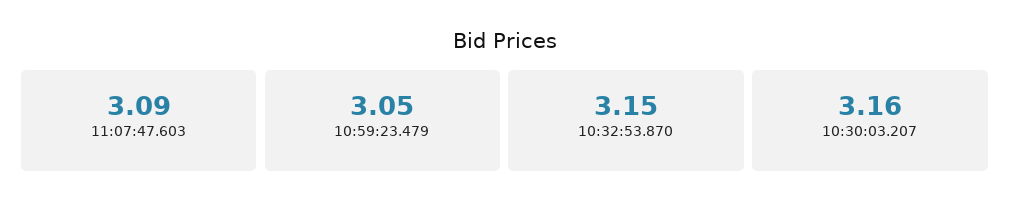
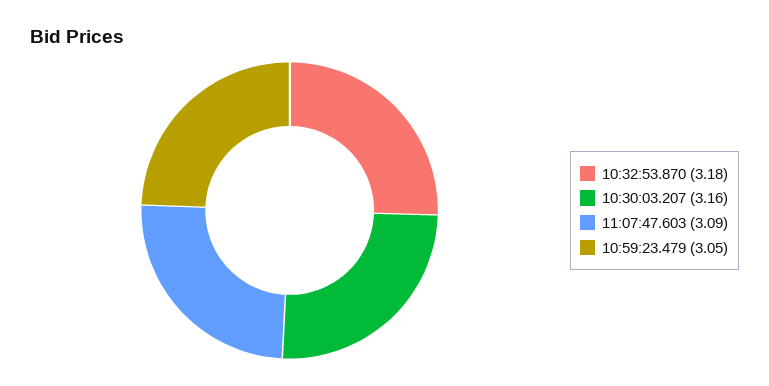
  {
    "11:07:47.603": 3.09,
    "10:59:23.479": 3.05,
-   "10:32:53.870": 3.15,
+   "10:32:53.870": 3.18,
    "10:30:03.207": 3.16
  }

